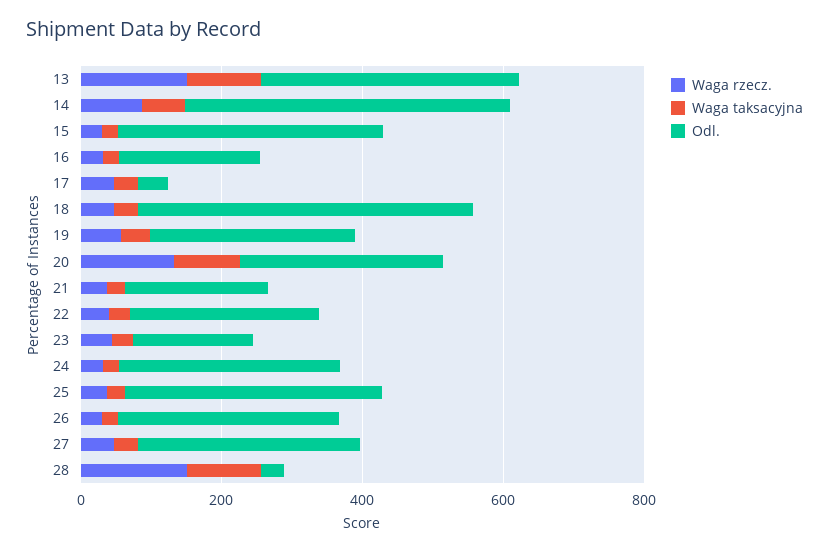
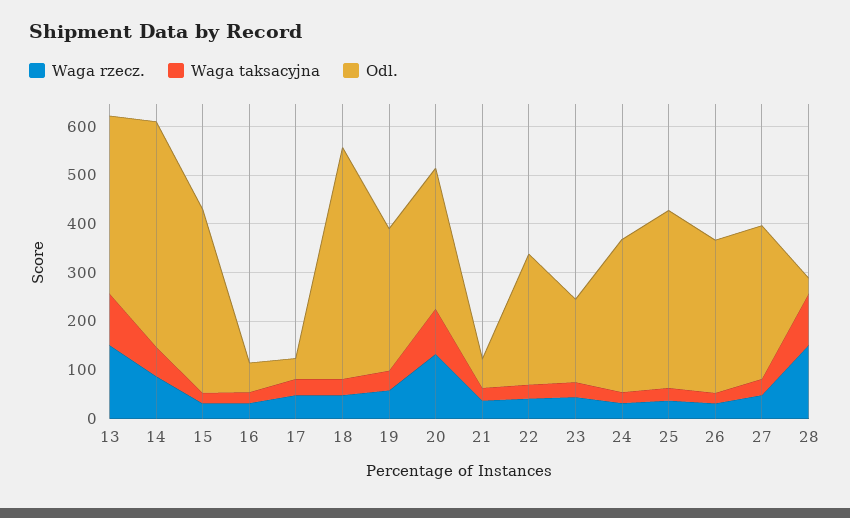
  {
    "Waga rzecz.": {
      "13": 160,
      "14": 80,
      "15": 40,
      "16": 40,
      "17": 40,
      "18": 40,
      "19": 60,
      "20": 140,
      "21": 40,
      "22": 40,
      "23": 40,
      "24": 40,
      "25": 40,
      "26": 40,
      "27": 40,
      "28": 160
    },
    "Waga taksacyjna": {
      "13": 100,
      "14": 60,
      "15": 20,
      "16": 20,
      "17": 40,
      "18": 40,
      "19": 40,
      "20": 100,
      "21": 20,
      "22": 20,
      "23": 40,
      "24": 20,
      "25": 20,
      "26": 20,
      "27": 40,
      "28": 100
    },
    "Odl.": {
      "13": 360,
      "14": 460,
      "15": 380,
-     "16": 200,
+     "16": 60,
      "17": 40,
      "18": 480,
      "19": 300,
      "20": 280,
-     "21": 200,
+     "21": 60,
      "22": 260,
      "23": 180,
      "24": 320,
      "25": 360,
      "26": 320,
      "27": 320,
      "28": 40
    }
  }

